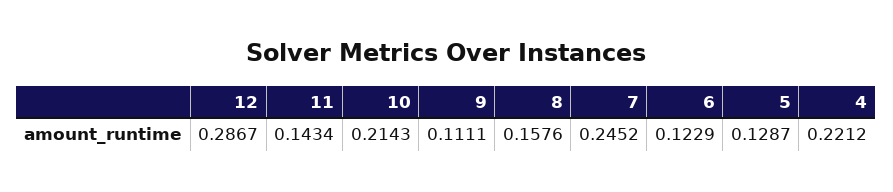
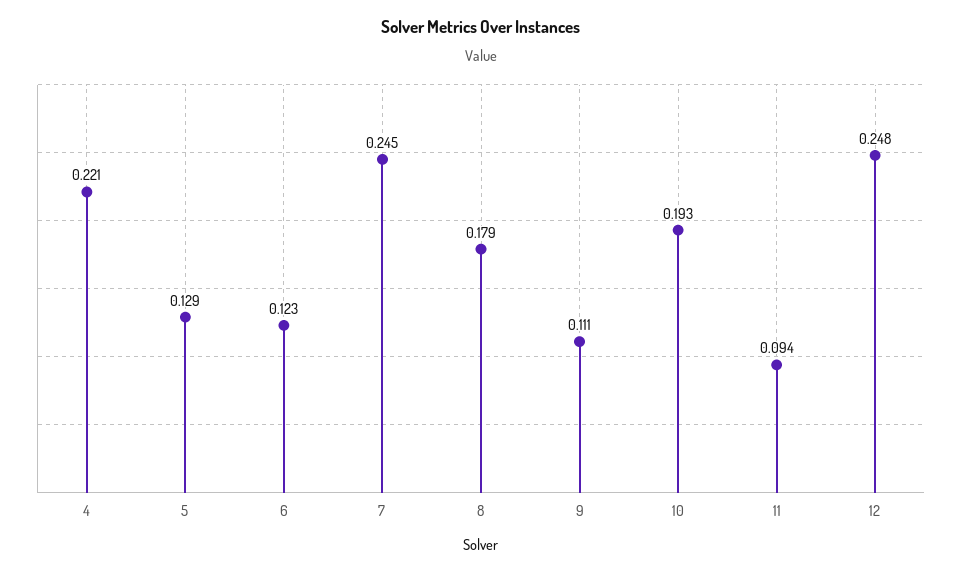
  {
-   "12": 0.2867,
+   "12": 0.248,
-   "11": 0.1434,
+   "11": 0.094,
-   "10": 0.2143,
+   "10": 0.193,
    "9": 0.1111,
-   "8": 0.1576,
+   "8": 0.179,
    "7": 0.2452,
    "6": 0.1229,
    "5": 0.1287,
    "4": 0.2212
  }

